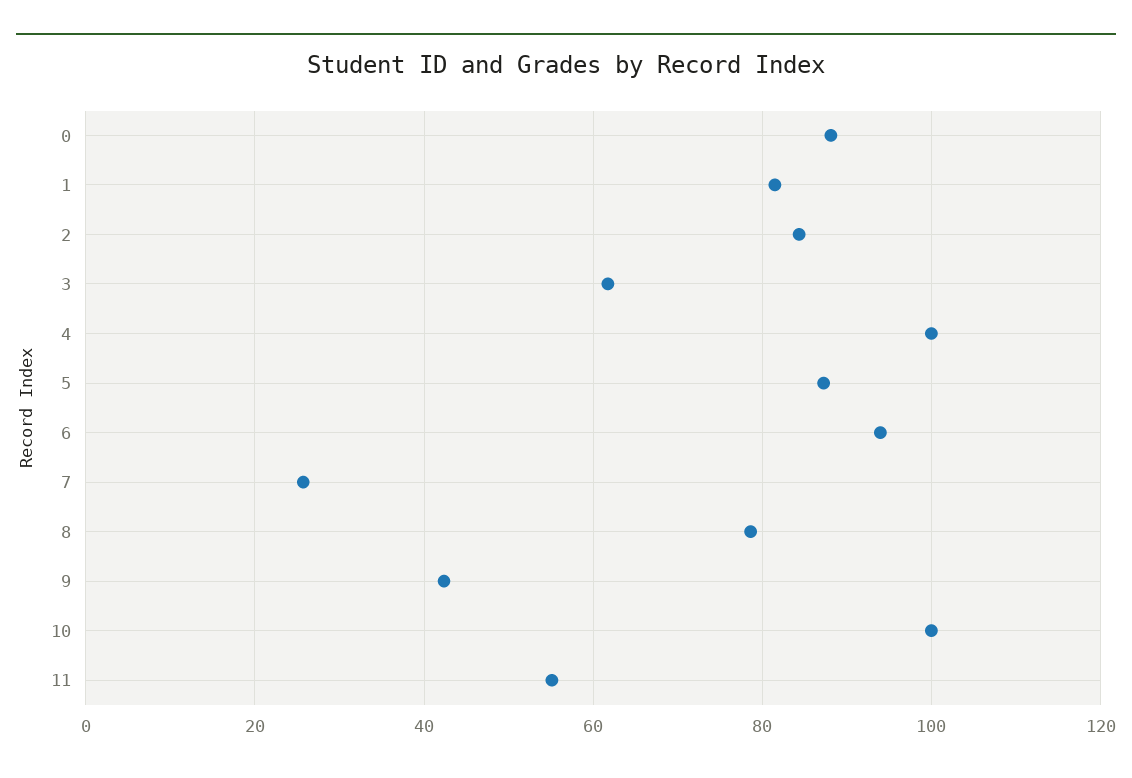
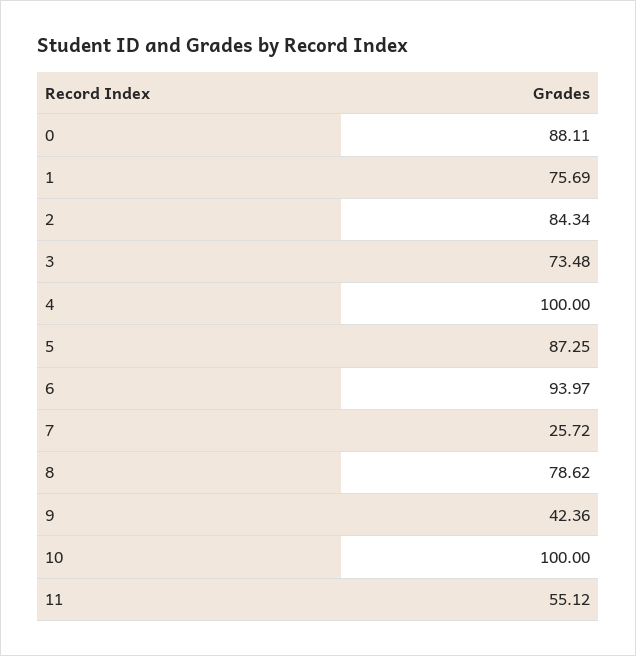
  {
    "0": 88.11,
-   "1": 82,
+   "1": 75.69,
    "2": 84.34,
-   "3": 62,
+   "3": 73.48,
    "4": 100,
    "5": 87.25,
    "6": 93.97,
    "7": 25.72,
    "8": 78.62,
    "9": 42.36,
    "10": 100,
    "11": 55.12
  }

